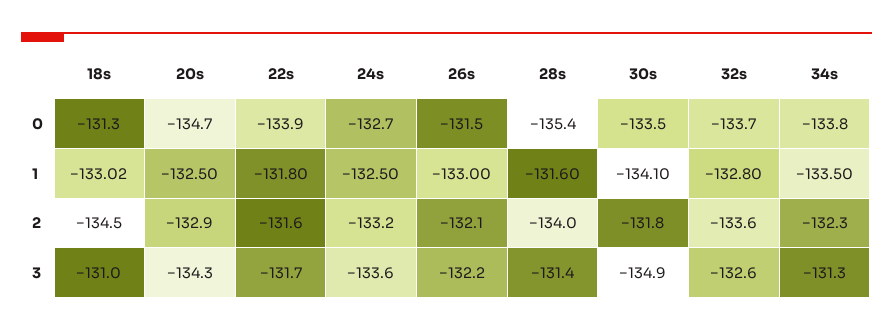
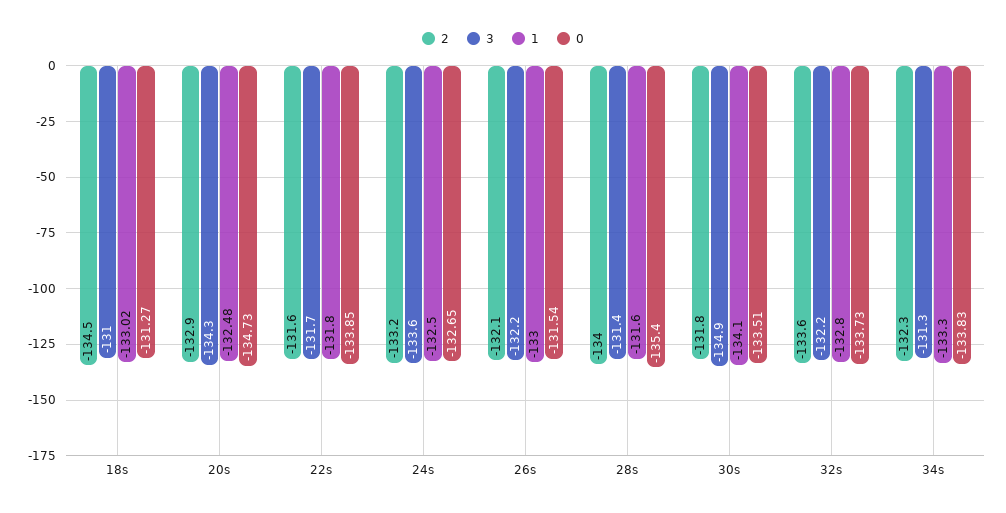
  {
    "0": {
      "18s": -131.27,
      "20s": -134.73,
      "22s": -133.85,
      "24s": -132.65,
      "26s": -131.54,
      "28s": -135.4,
      "30s": -133.51,
      "32s": -133.73,
      "34s": -133.83
    },
    "1": {
      "18s": -133.02,
-     "20s": -132.5,
+     "20s": -132.48,
      "22s": -131.8,
      "24s": -132.5,
      "26s": -133,
      "28s": -131.6,
      "30s": -134.1,
      "32s": -132.8,
-     "34s": -133.5
+     "34s": -133.3
    },
    "2": {
      "18s": -134.5,
      "20s": -132.9,
      "22s": -131.6,
      "24s": -133.2,
      "26s": -132.1,
      "28s": -134,
      "30s": -131.8,
      "32s": -133.6,
      "34s": -132.3
    },
    "3": {
      "18s": -131,
      "20s": -134.3,
      "22s": -131.7,
      "24s": -133.6,
      "26s": -132.2,
      "28s": -131.4,
      "30s": -134.9,
-     "32s": -132.6,
+     "32s": -132.2,
      "34s": -131.3
    }
  }

